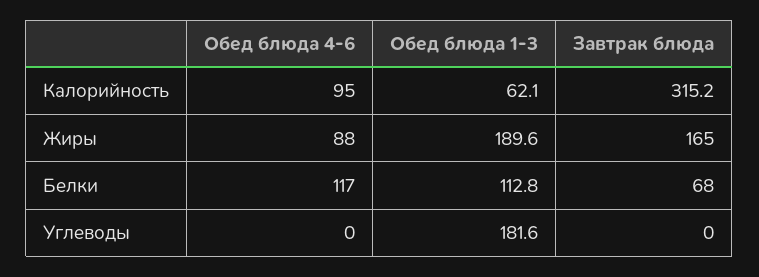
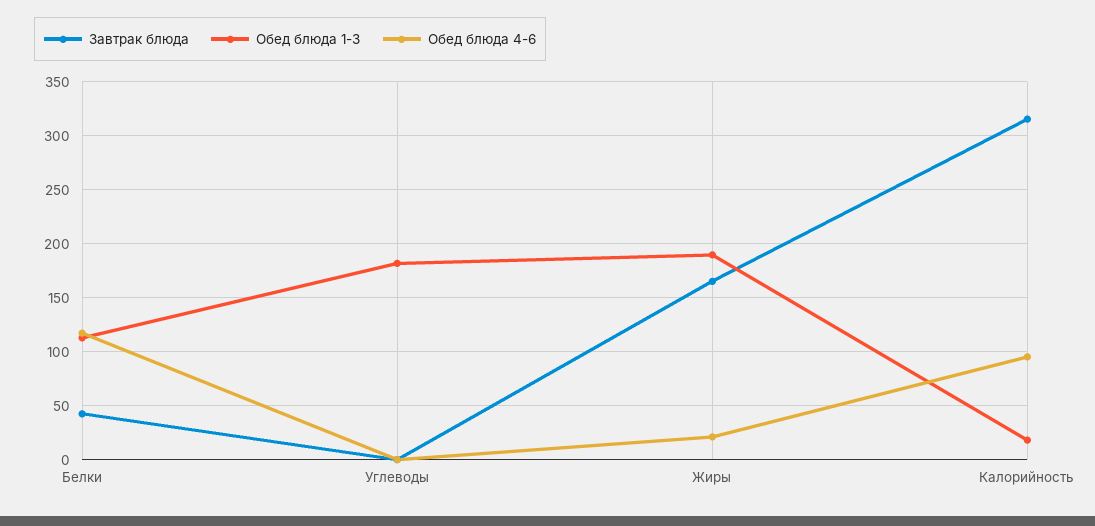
  {
    "Обед блюда 4-6": {
      "Калорийность": 95,
-     "Жиры": 88,
+     "Жиры": 20,
      "Белки": 117,
      "Углеводы": 0
    },
    "Обед блюда 1-3": {
-     "Калорийность": 62.1,
+     "Калорийность": 20,
      "Жиры": 189.6,
      "Белки": 112.8,
      "Углеводы": 181.6
    },
    "Завтрак блюда": {
      "Калорийность": 315.2,
      "Жиры": 165,
-     "Белки": 68,
+     "Белки": 40,
      "Углеводы": 0
    }
  }

